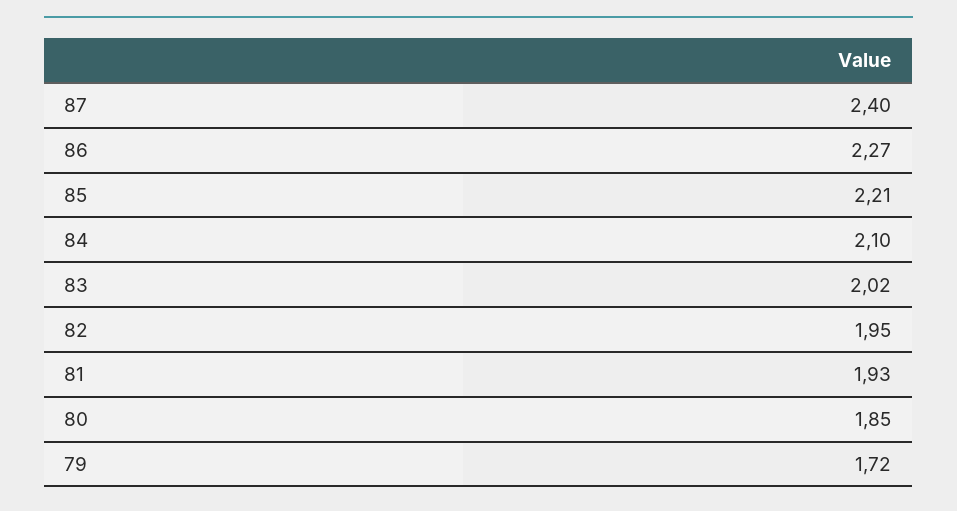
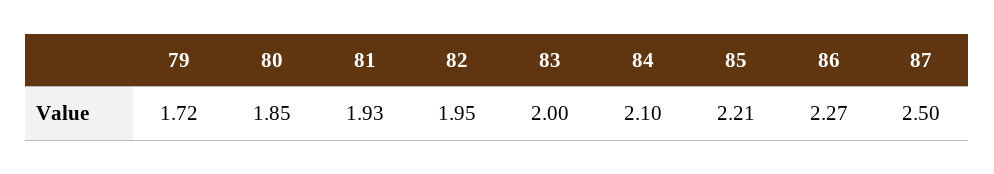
  {
-   "87": 2.4,
+   "87": 2.5,
    "86": 2.27,
    "85": 2.21,
    "84": 2.1,
-   "83": 2.02,
+   "83": 2,
    "82": 1.95,
    "81": 1.93,
    "80": 1.85,
    "79": 1.72
  }

